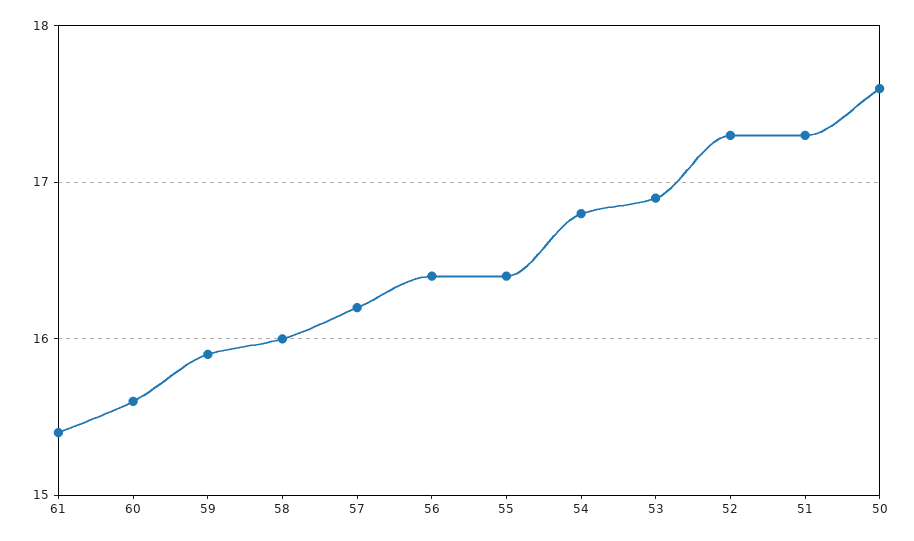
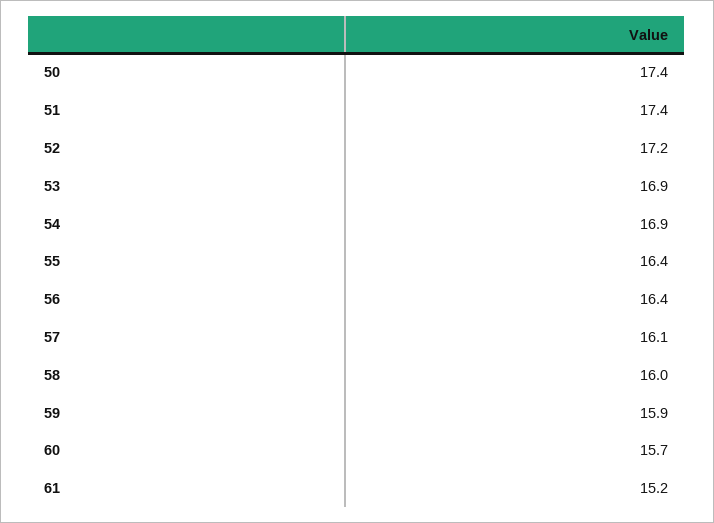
  {
-   "61": 15.4,
+   "61": 15.2,
-   "60": 15.6,
+   "60": 15.7,
    "59": 15.9,
    "58": 16,
-   "57": 16.2,
+   "57": 16.1,
    "56": 16.4,
    "55": 16.4,
-   "54": 16.8,
+   "54": 16.9,
    "53": 16.9,
-   "52": 17.3,
+   "52": 17.2,
-   "51": 17.3,
+   "51": 17.4,
-   "50": 17.6
+   "50": 17.4
  }

